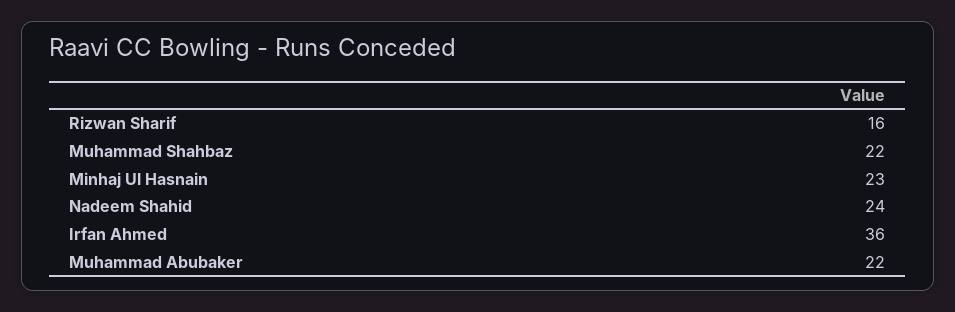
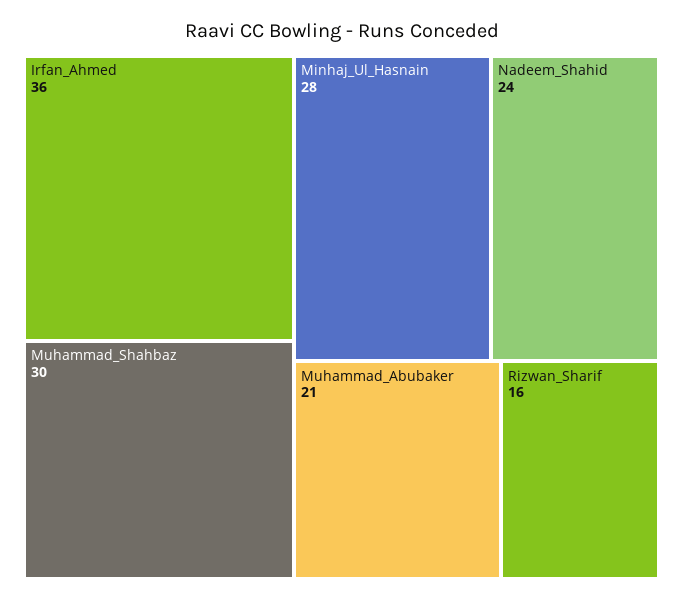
  {
    "Rizwan Sharif": 16,
-   "Muhammad Shahbaz": 22,
+   "Muhammad Shahbaz": 30,
-   "Minhaj Ul Hasnain": 23,
+   "Minhaj Ul Hasnain": 28,
    "Nadeem Shahid": 24,
    "Irfan Ahmed": 36,
-   "Muhammad Abubaker": 22
+   "Muhammad Abubaker": 21
  }

